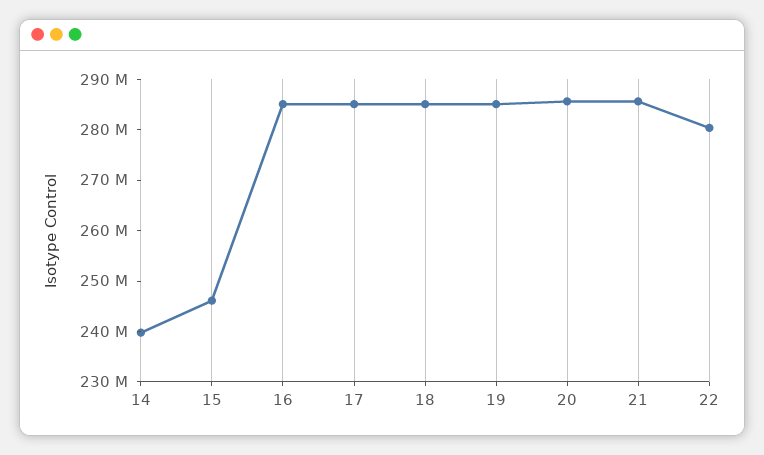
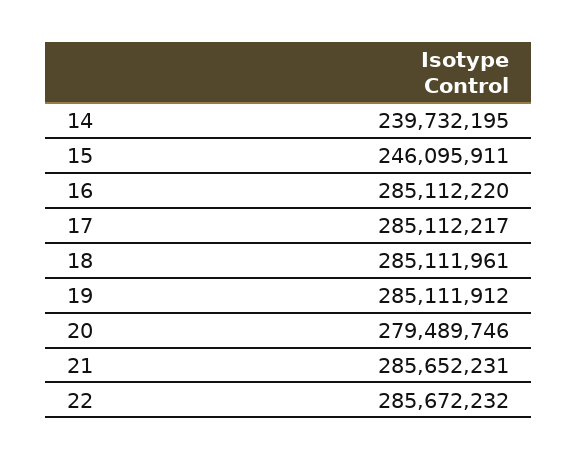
  {
    "14": 239732195,
    "15": 246095911,
    "16": 285112220,
    "17": 285112217,
    "18": 285111961,
    "19": 285111912,
-   "20": 286000000,
+   "20": 279489746,
    "21": 285652231,
-   "22": 280000000
+   "22": 285672232
  }

